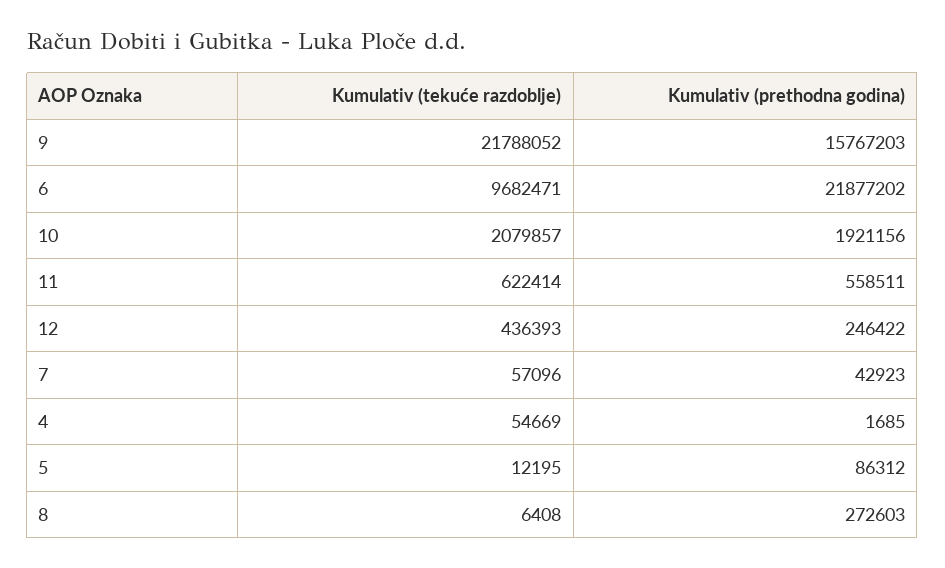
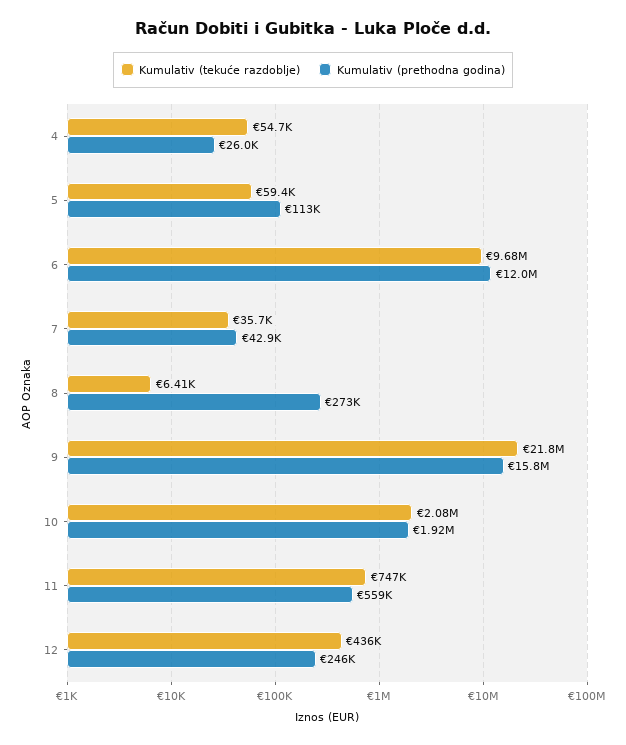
  {
    "Kumulativ (tekuće razdoblje)": {
      "9": 21788052,
      "6": 9682471,
      "10": 2079857,
-     "11": 622414,
+     "11": 747000,
      "12": 436393,
-     "7": 57096,
+     "7": 35700,
      "4": 54669,
-     "5": 12195,
+     "5": 59400,
      "8": 6408
    },
    "Kumulativ (prethodna godina)": {
      "9": 15767203,
-     "6": 21877202,
+     "6": 12000000,
      "10": 1921156,
      "11": 558511,
      "12": 246422,
      "7": 42923,
-     "4": 1685,
+     "4": 26000,
-     "5": 86312,
+     "5": 113000,
      "8": 272603
    }
  }

